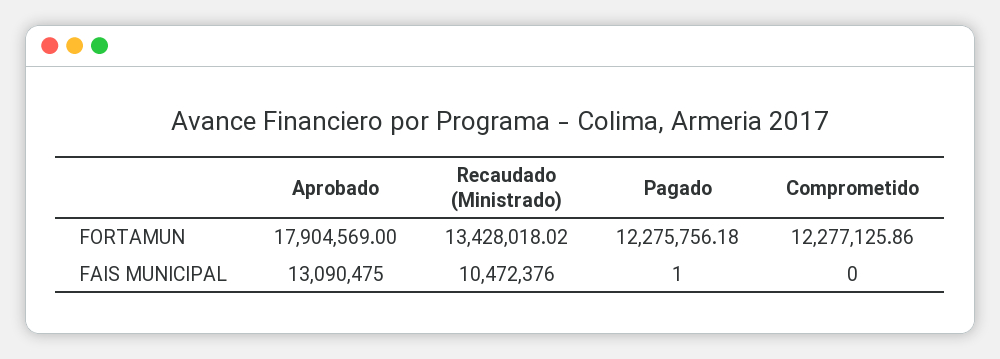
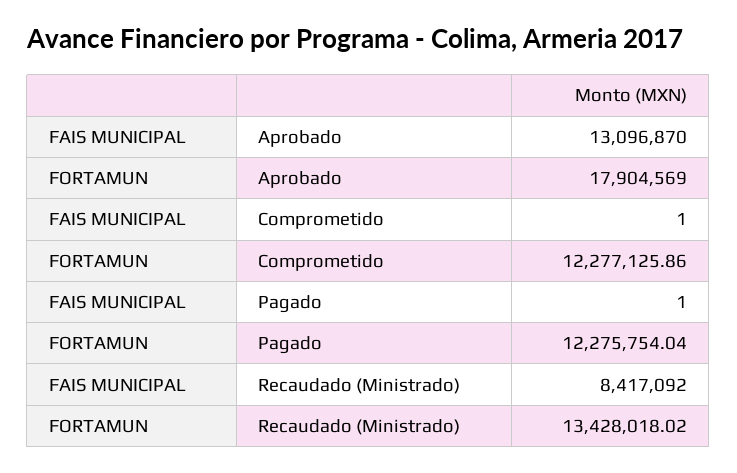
  {
    "Aprobado": {
      "FORTAMUN": 17904569,
-     "FAIS MUNICIPAL": 13090475
+     "FAIS MUNICIPAL": 13096870
    },
    "Recaudado (Ministrado)": {
      "FORTAMUN": 13428018.02,
-     "FAIS MUNICIPAL": 10472376
+     "FAIS MUNICIPAL": 8417092
    },
    "Pagado": {
-     "FORTAMUN": 12275756.18,
+     "FORTAMUN": 12275754.04,
      "FAIS MUNICIPAL": 1
    },
    "Comprometido": {
      "FORTAMUN": 12277125.86,
-     "FAIS MUNICIPAL": 0
+     "FAIS MUNICIPAL": 1
    }
  }

